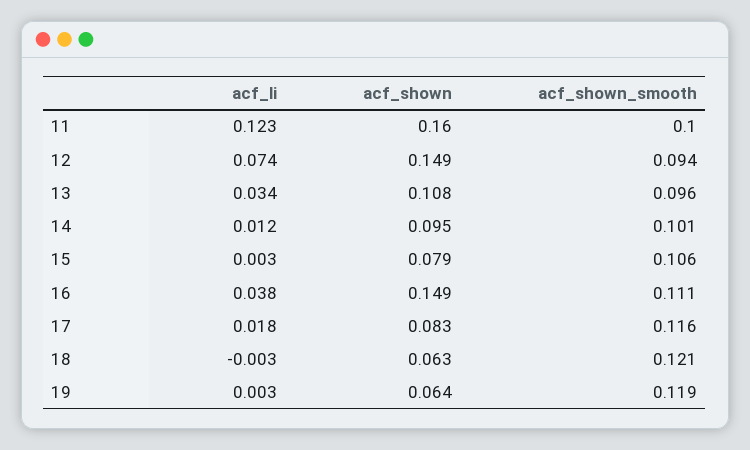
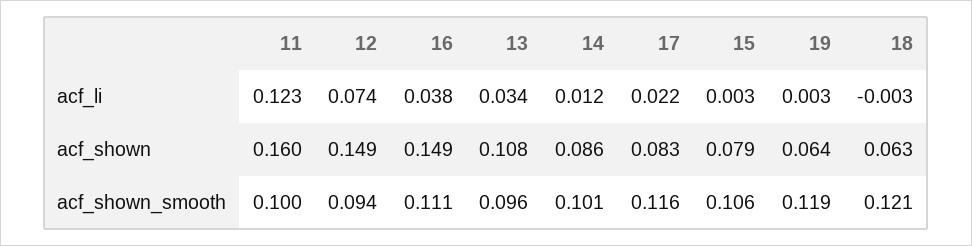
  {
    "acf_li": {
      "11": 0.123,
      "12": 0.074,
      "13": 0.034,
      "14": 0.012,
      "15": 0.003,
      "16": 0.038,
-     "17": 0.018,
+     "17": 0.022,
      "18": -0.003,
      "19": 0.003
    },
    "acf_shown": {
      "11": 0.16,
      "12": 0.149,
      "13": 0.108,
-     "14": 0.095,
+     "14": 0.086,
      "15": 0.079,
      "16": 0.149,
      "17": 0.083,
      "18": 0.063,
      "19": 0.064
    },
    "acf_shown_smooth": {
      "11": 0.1,
      "12": 0.094,
      "13": 0.096,
      "14": 0.101,
      "15": 0.106,
      "16": 0.111,
      "17": 0.116,
      "18": 0.121,
      "19": 0.119
    }
  }

